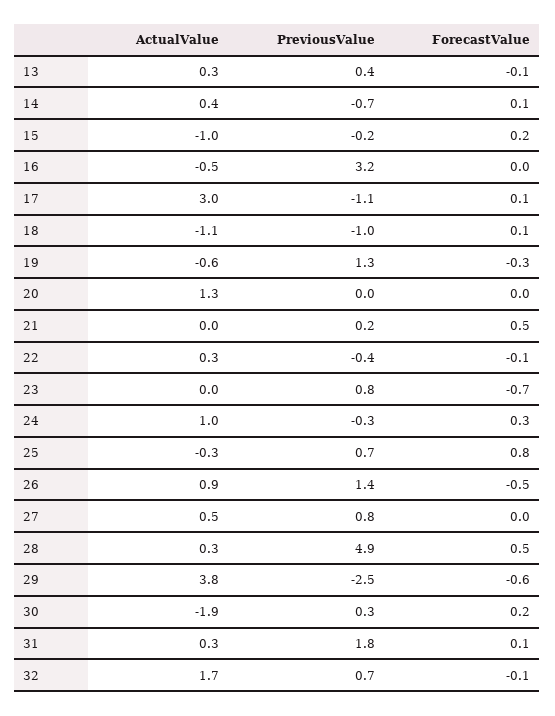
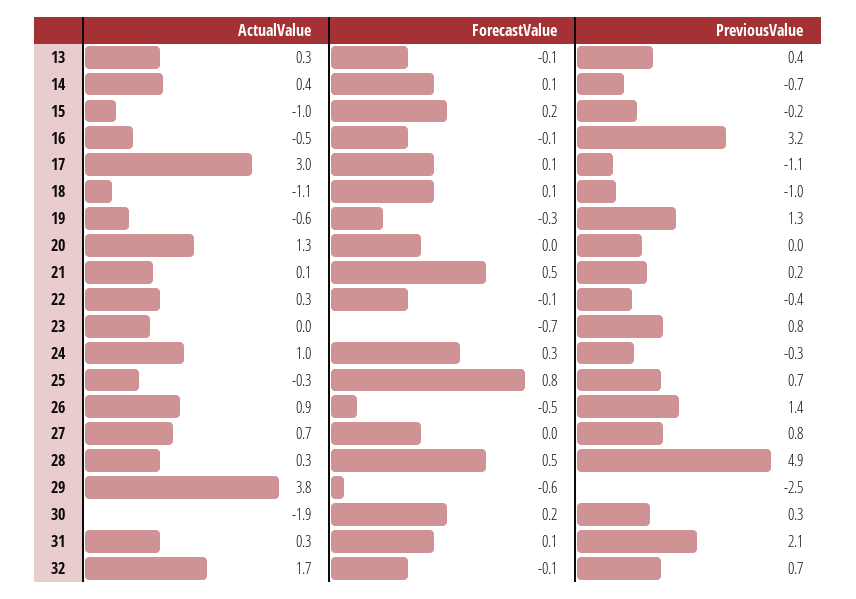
  {
    "ActualValue": {
      "13": 0.3,
      "14": 0.4,
      "15": -1,
      "16": -0.5,
      "17": 3,
      "18": -1.1,
      "19": -0.6,
      "20": 1.3,
-     "21": 0,
+     "21": 0.1,
      "22": 0.3,
      "23": 0,
      "24": 1,
      "25": -0.3,
      "26": 0.9,
-     "27": 0.5,
+     "27": 0.7,
      "28": 0.3,
      "29": 3.8,
      "30": -1.9,
      "31": 0.3,
      "32": 1.7
    },
    "PreviousValue": {
      "13": 0.4,
      "14": -0.7,
      "15": -0.2,
      "16": 3.2,
      "17": -1.1,
      "18": -1,
      "19": 1.3,
      "20": 0,
      "21": 0.2,
      "22": -0.4,
      "23": 0.8,
      "24": -0.3,
      "25": 0.7,
      "26": 1.4,
      "27": 0.8,
      "28": 4.9,
      "29": -2.5,
      "30": 0.3,
-     "31": 1.8,
+     "31": 2.1,
      "32": 0.7
    },
    "ForecastValue": {
      "13": -0.1,
      "14": 0.1,
      "15": 0.2,
-     "16": 0,
+     "16": -0.1,
      "17": 0.1,
      "18": 0.1,
      "19": -0.3,
      "20": 0,
      "21": 0.5,
      "22": -0.1,
      "23": -0.7,
      "24": 0.3,
      "25": 0.8,
      "26": -0.5,
      "27": 0,
      "28": 0.5,
      "29": -0.6,
      "30": 0.2,
      "31": 0.1,
      "32": -0.1
    }
  }

